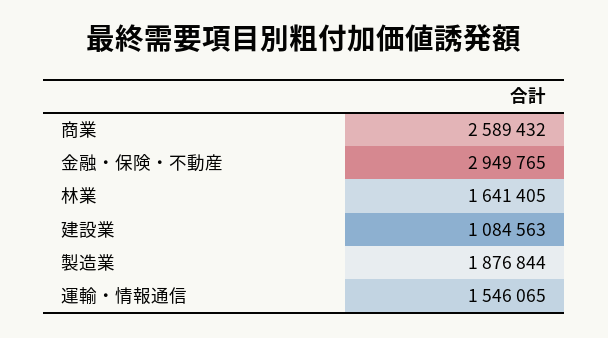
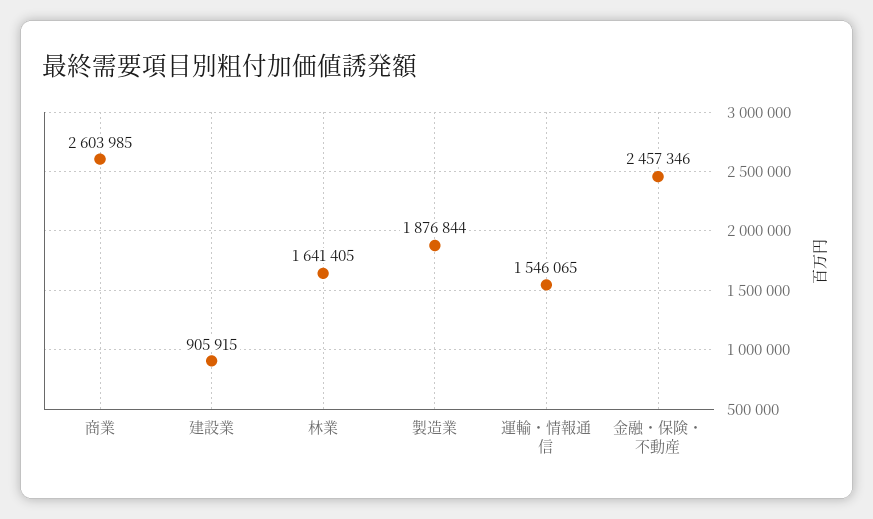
  {
-   "商業": 2589432,
+   "商業": 2603985,
-   "金融・保険・不動産": 2949765,
+   "金融・保険・不動産": 2457346,
    "林業": 1641405,
-   "建設業": 1084563,
+   "建設業": 905915,
    "製造業": 1876844,
    "運輸・情報通信": 1546065
  }

